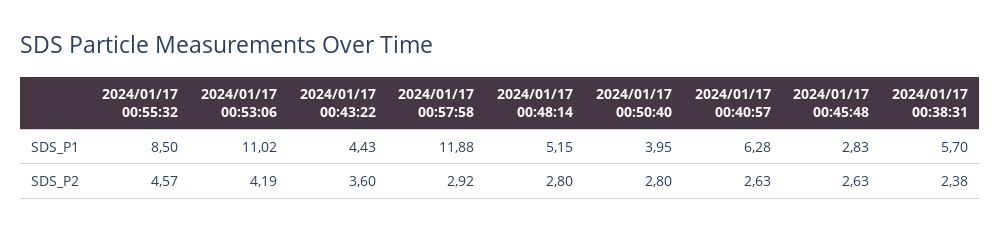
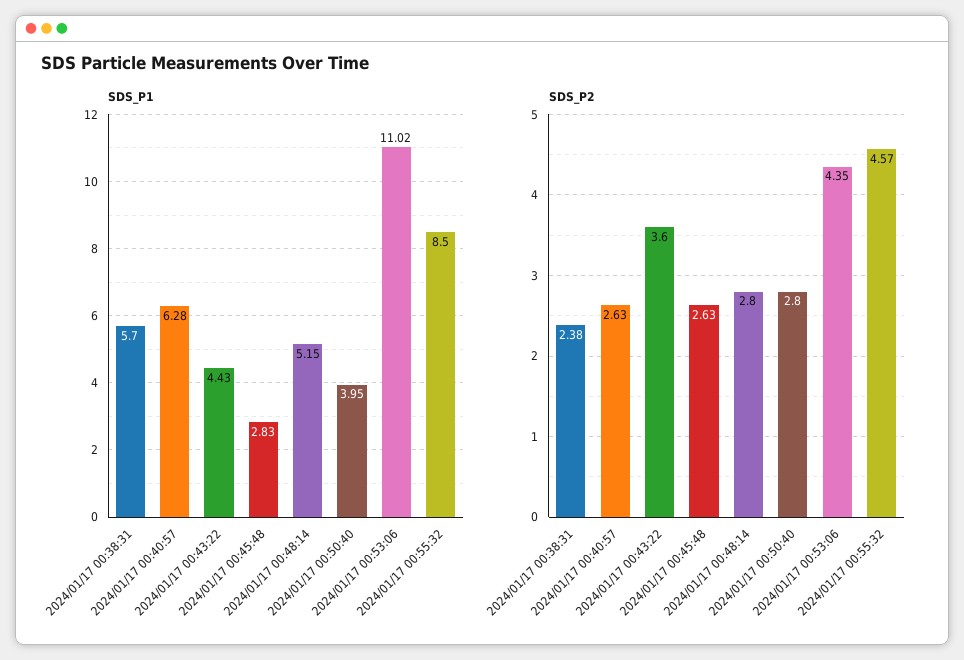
  {
    "SDS_P1": {
      "2024/01/17 00:55:32": 8.5,
      "2024/01/17 00:53:06": 11.02,
      "2024/01/17 00:43:22": 4.43,
-     "2024/01/17 00:57:58": 11.88,
      "2024/01/17 00:48:14": 5.15,
      "2024/01/17 00:50:40": 3.95,
      "2024/01/17 00:40:57": 6.28,
      "2024/01/17 00:45:48": 2.83,
      "2024/01/17 00:38:31": 5.7
    },
    "SDS_P2": {
      "2024/01/17 00:55:32": 4.57,
-     "2024/01/17 00:53:06": 4.19,
+     "2024/01/17 00:53:06": 4.35,
      "2024/01/17 00:43:22": 3.6,
-     "2024/01/17 00:57:58": 2.92,
      "2024/01/17 00:48:14": 2.8,
      "2024/01/17 00:50:40": 2.8,
      "2024/01/17 00:40:57": 2.63,
      "2024/01/17 00:45:48": 2.63,
      "2024/01/17 00:38:31": 2.38
    }
  }

